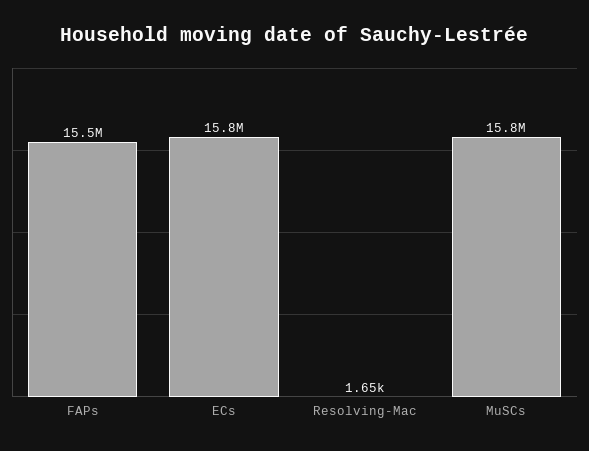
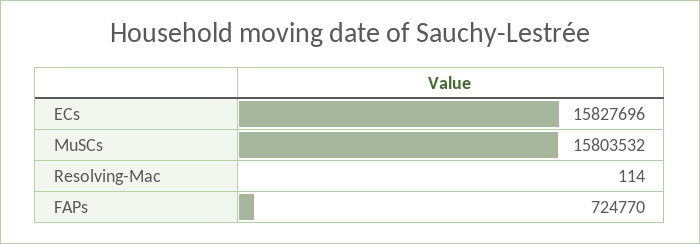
  {
-   "FAPs": 15500000,
+   "FAPs": 724770,
    "ECs": 15827696,
-   "Resolving-Mac": 1650,
+   "Resolving-Mac": 114,
    "MuSCs": 15803532
  }

